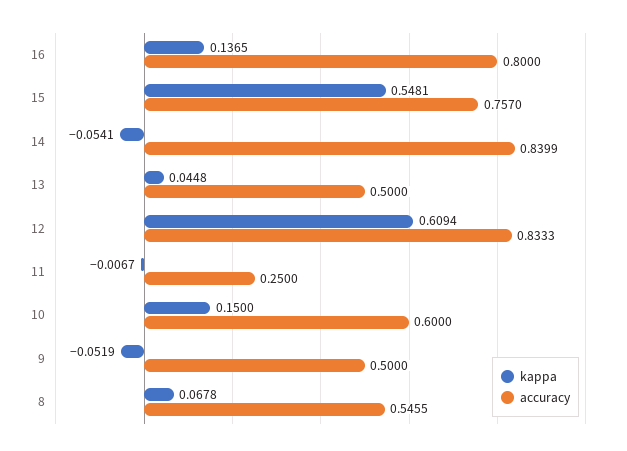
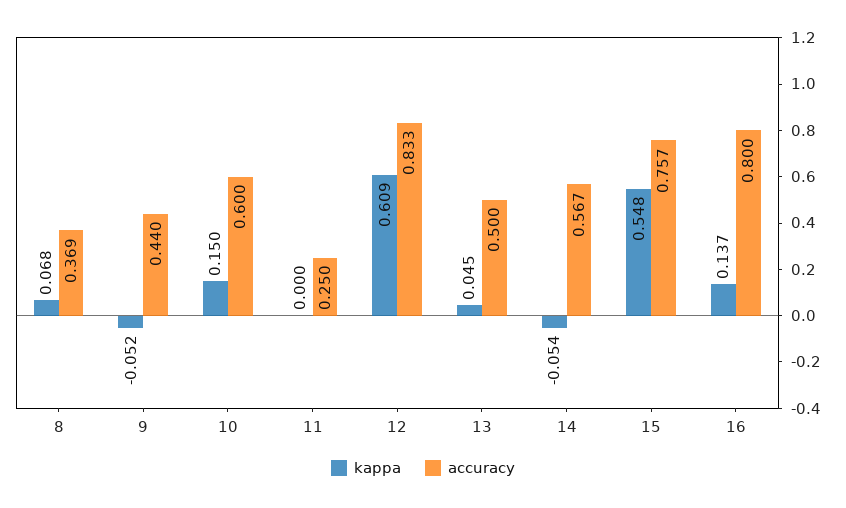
  {
    "kappa": {
      "16": 0.1365,
      "15": 0.5481,
      "14": -0.0541,
      "13": 0.0448,
      "12": 0.6094,
-     "11": -0.0067,
+     "11": 0,
      "10": 0.15,
      "9": -0.0519,
      "8": 0.0678
    },
    "accuracy": {
      "16": 0.8,
      "15": 0.757,
-     "14": 0.8399,
+     "14": 0.567,
      "13": 0.5,
      "12": 0.8333,
      "11": 0.25,
      "10": 0.6,
-     "9": 0.5,
+     "9": 0.44,
-     "8": 0.5455
+     "8": 0.369
    }
  }

